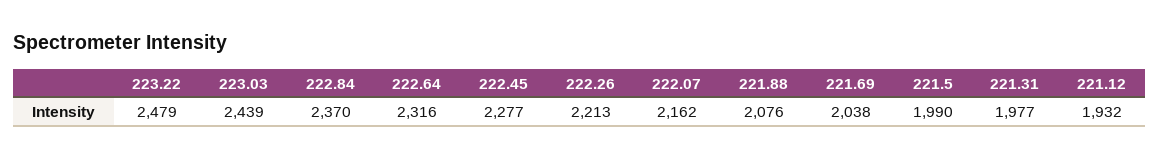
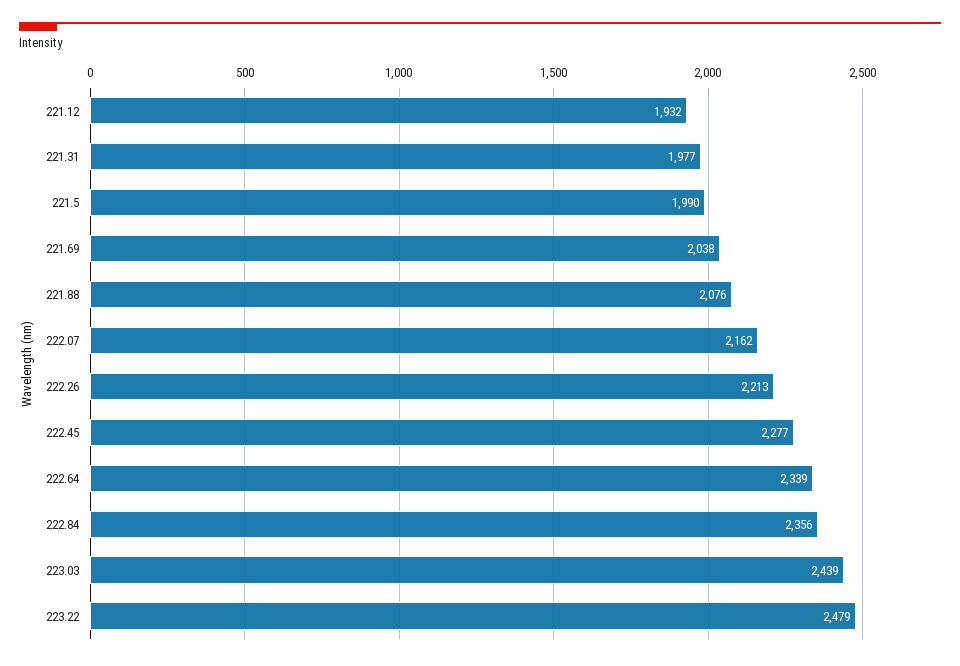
  {
    "223.22": 2479,
    "223.03": 2439,
-   "222.84": 2370,
+   "222.84": 2356,
-   "222.64": 2316,
+   "222.64": 2339,
    "222.45": 2277,
    "222.26": 2213,
    "222.07": 2162,
    "221.88": 2076,
    "221.69": 2038,
    "221.5": 1990,
    "221.31": 1977,
    "221.12": 1932
  }

